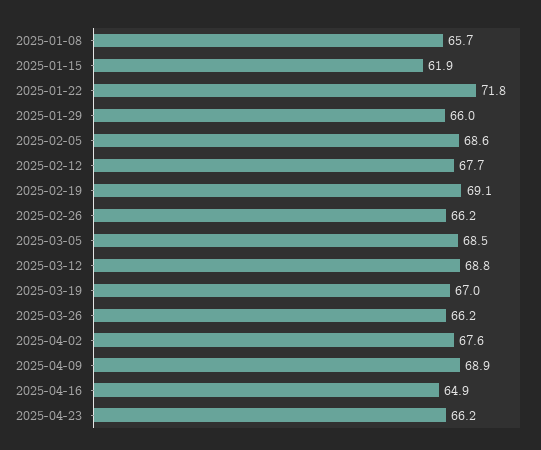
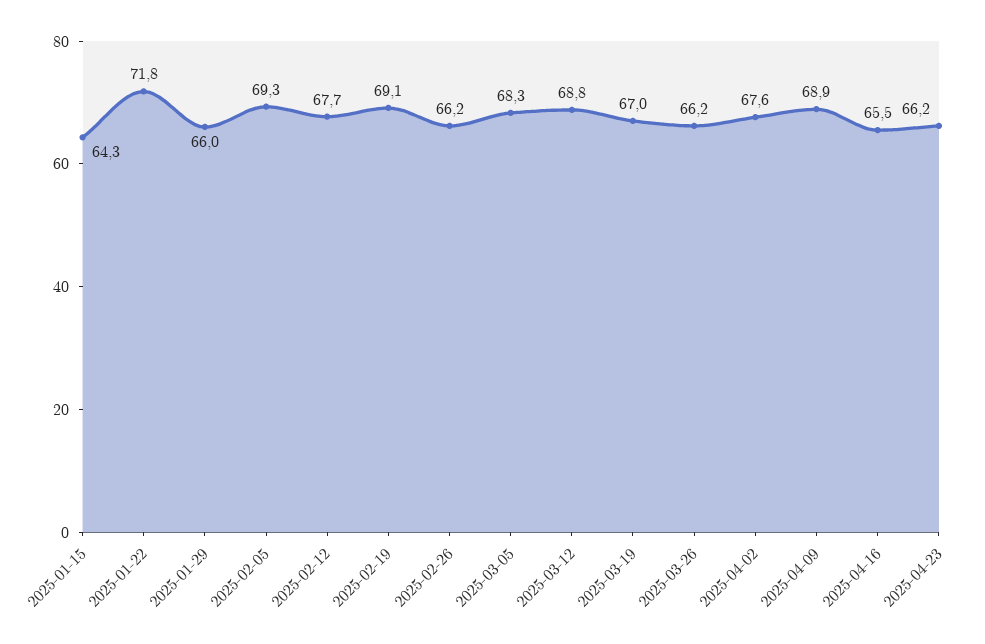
  {
-   "2025-01-08": 65.7,
-   "2025-01-15": 61.9,
+   "2025-01-15": 64.3,
    "2025-01-22": 71.8,
    "2025-01-29": 66,
-   "2025-02-05": 68.6,
+   "2025-02-05": 69.3,
    "2025-02-12": 67.7,
    "2025-02-19": 69.1,
    "2025-02-26": 66.2,
-   "2025-03-05": 68.5,
+   "2025-03-05": 68.3,
    "2025-03-12": 68.8,
    "2025-03-19": 67,
    "2025-03-26": 66.2,
    "2025-04-02": 67.6,
    "2025-04-09": 68.9,
-   "2025-04-16": 64.9,
+   "2025-04-16": 65.5,
    "2025-04-23": 66.2
  }

